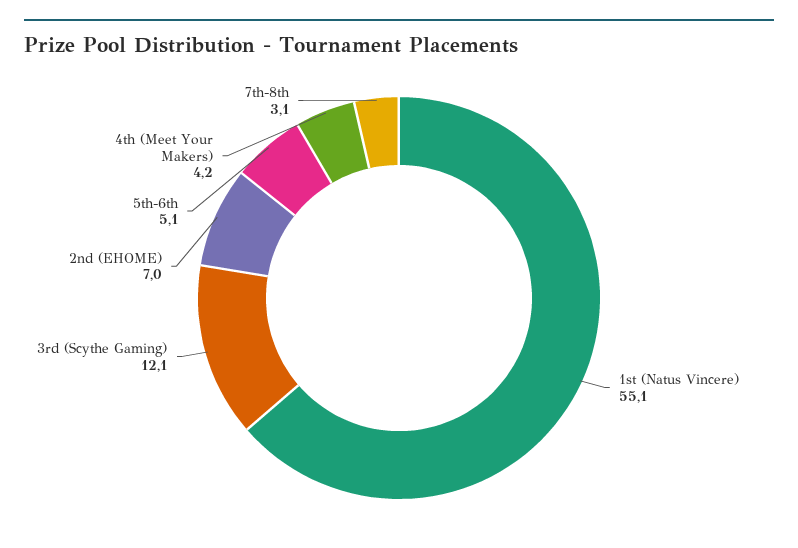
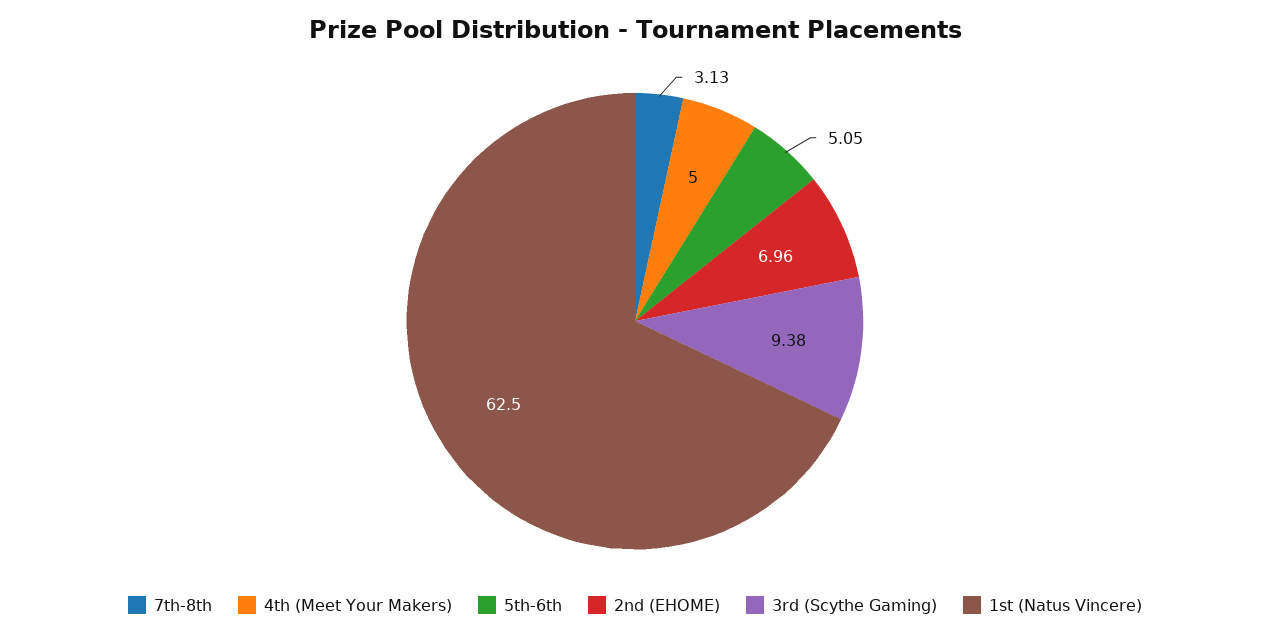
  {
-   "1st (Natus Vincere)": 55.1,
+   "1st (Natus Vincere)": 62.5,
-   "3rd (Scythe Gaming)": 12.1,
+   "3rd (Scythe Gaming)": 9.38,
    "2nd (EHOME)": 6.96,
    "5th-6th": 5.05,
-   "4th (Meet Your Makers)": 4.2,
+   "4th (Meet Your Makers)": 5,
    "7th-8th": 3.13
  }

